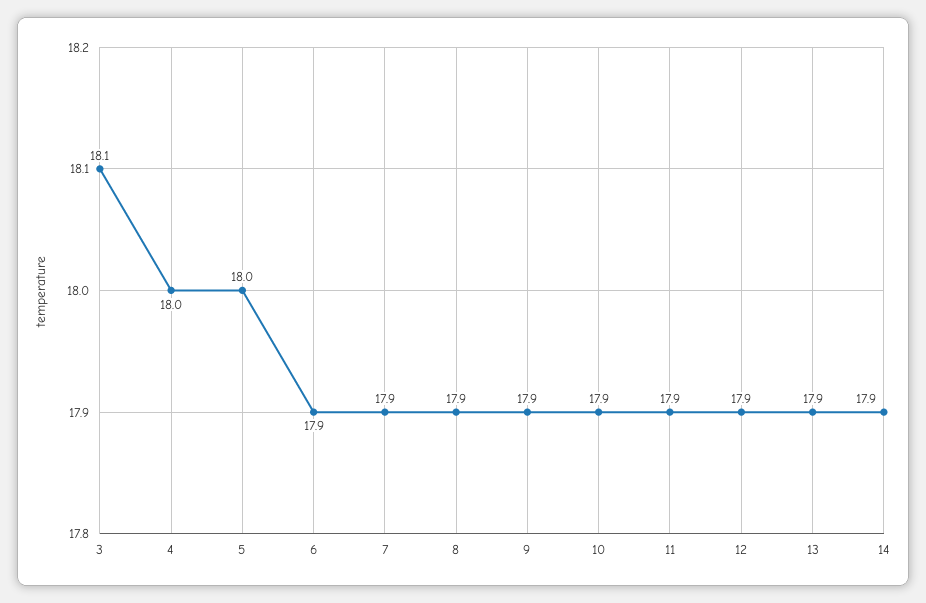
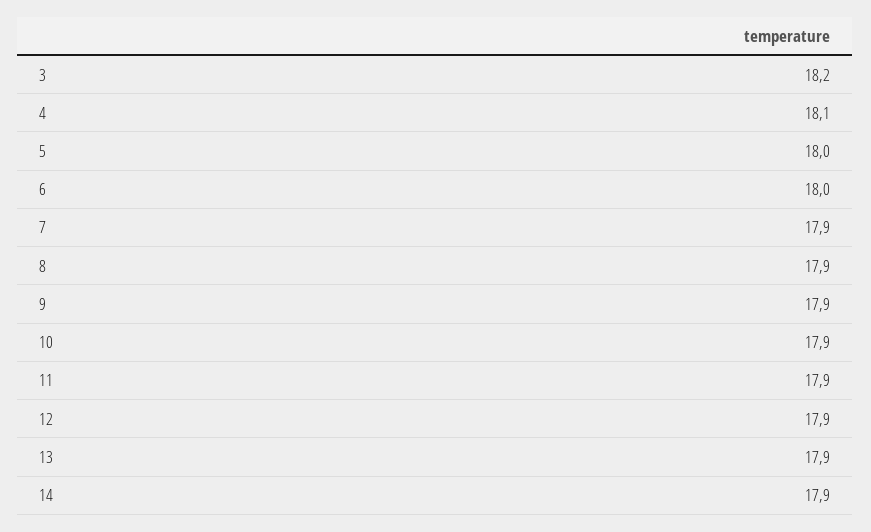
  {
-   "3": 18.1,
+   "3": 18.2,
-   "4": 18,
+   "4": 18.1,
    "5": 18,
-   "6": 17.9,
+   "6": 18,
    "7": 17.9,
    "8": 17.9,
    "9": 17.9,
    "10": 17.9,
    "11": 17.9,
    "12": 17.9,
    "13": 17.9,
    "14": 17.9
  }

